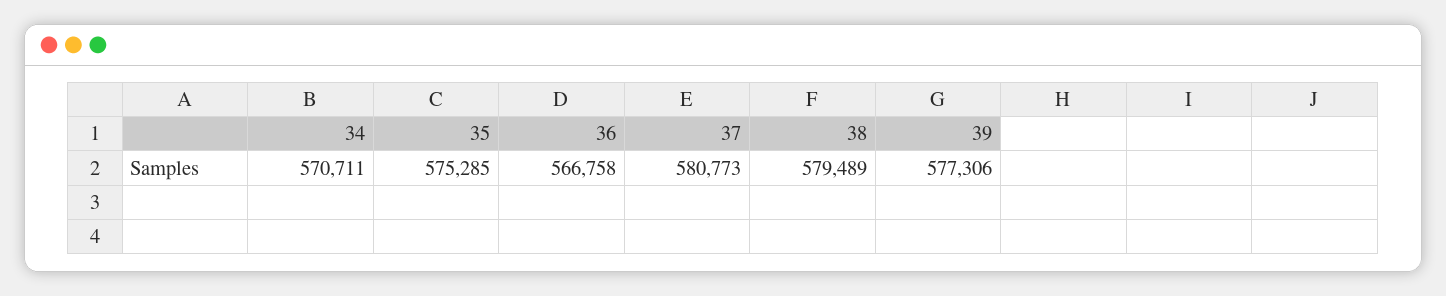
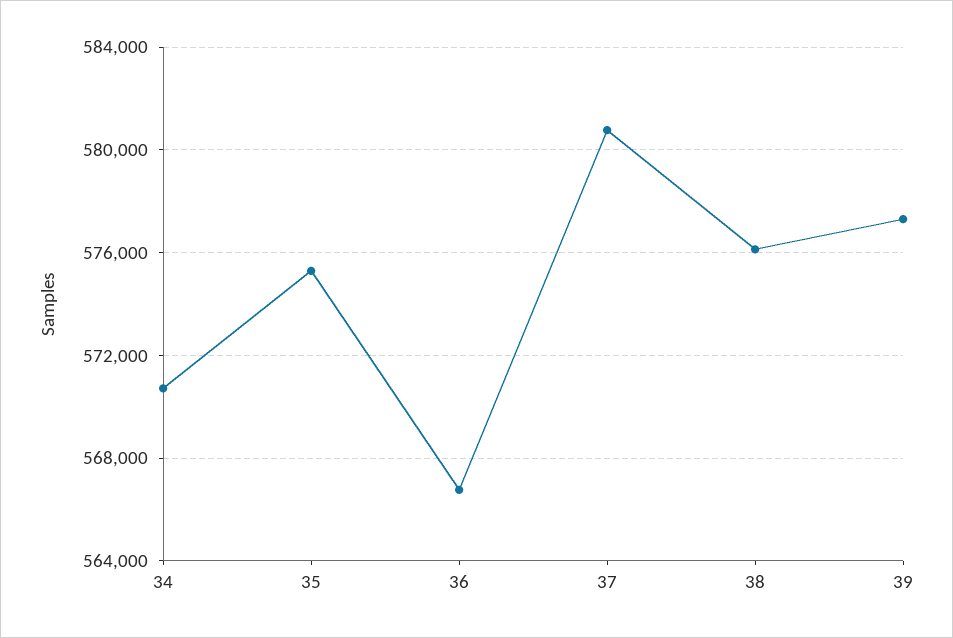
  {
    "34": 570711,
    "35": 575285,
    "36": 566758,
    "37": 580773,
-   "38": 579489,
+   "38": 576000,
    "39": 577306
  }

